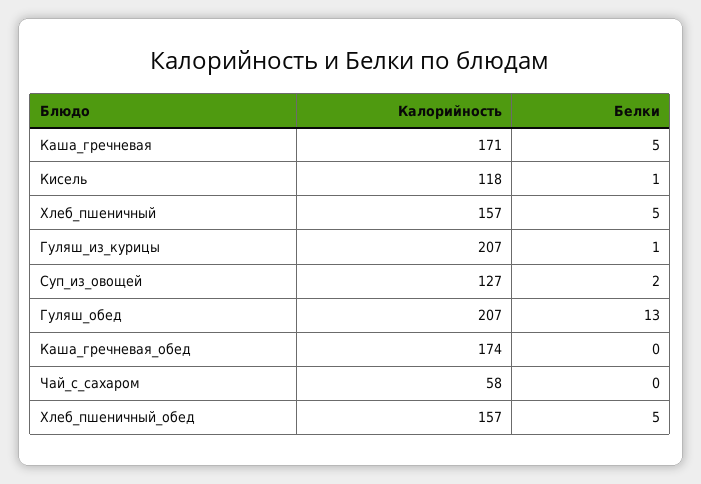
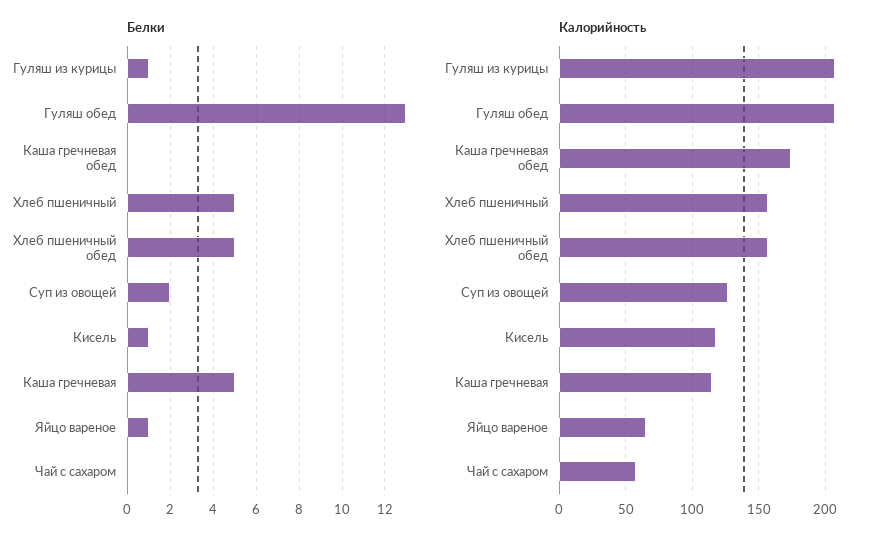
  {
    "Калорийность": {
-     "Каша_гречневая": 171,
+     "Каша_гречневая": 115,
      "Кисель": 118,
      "Хлеб_пшеничный": 157,
      "Гуляш_из_курицы": 207,
      "Суп_из_овощей": 127,
      "Гуляш_обед": 207,
      "Каша_гречневая_обед": 174,
      "Чай_с_сахаром": 58,
-     "Хлеб_пшеничный_обед": 157
+     "Хлеб_пшеничный_обед": 157,
+     "Яйцо вареное": 65
    },
    "Белки": {
      "Каша_гречневая": 5,
      "Кисель": 1,
      "Хлеб_пшеничный": 5,
      "Гуляш_из_курицы": 1,
      "Суп_из_овощей": 2,
      "Гуляш_обед": 13,
      "Каша_гречневая_обед": 0,
      "Чай_с_сахаром": 0,
-     "Хлеб_пшеничный_обед": 5
+     "Хлеб_пшеничный_обед": 5,
+     "Яйцо вареное": 1
    }
  }

